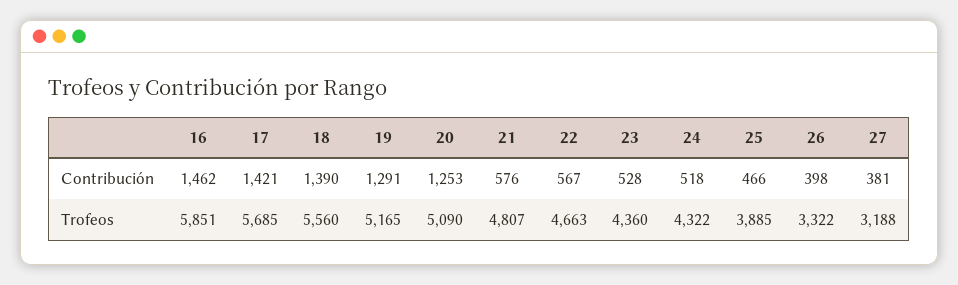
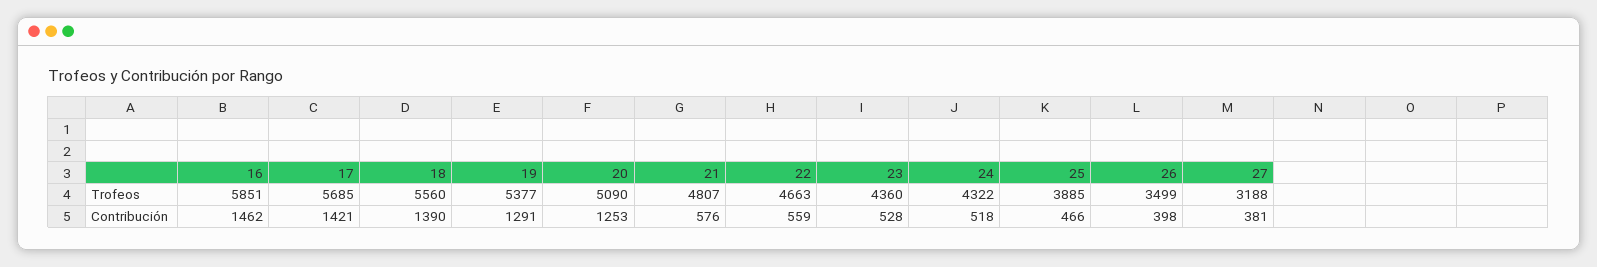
  {
    "16": {
      "Contribución": 1462,
      "Trofeos": 5851
    },
    "17": {
      "Contribución": 1421,
      "Trofeos": 5685
    },
    "18": {
      "Contribución": 1390,
      "Trofeos": 5560
    },
    "19": {
      "Contribución": 1291,
-     "Trofeos": 5165
+     "Trofeos": 5377
    },
    "20": {
      "Contribución": 1253,
      "Trofeos": 5090
    },
    "21": {
      "Contribución": 576,
      "Trofeos": 4807
    },
    "22": {
-     "Contribución": 567,
+     "Contribución": 559,
      "Trofeos": 4663
    },
    "23": {
      "Contribución": 528,
      "Trofeos": 4360
    },
    "24": {
      "Contribución": 518,
      "Trofeos": 4322
    },
    "25": {
      "Contribución": 466,
      "Trofeos": 3885
    },
    "26": {
      "Contribución": 398,
-     "Trofeos": 3322
+     "Trofeos": 3499
    },
    "27": {
      "Contribución": 381,
      "Trofeos": 3188
    }
  }

